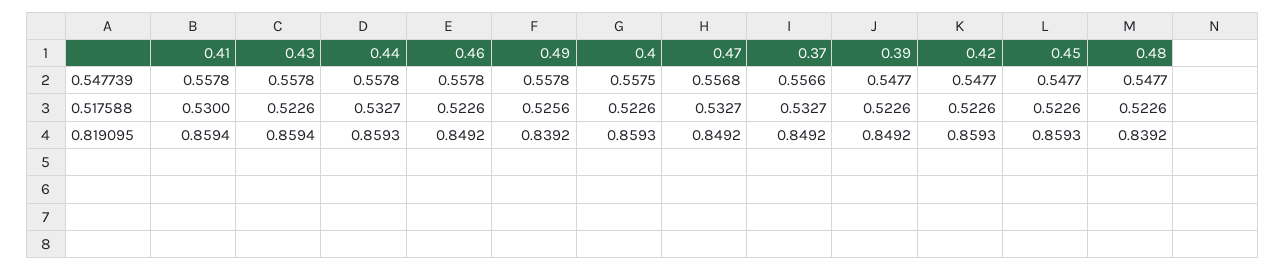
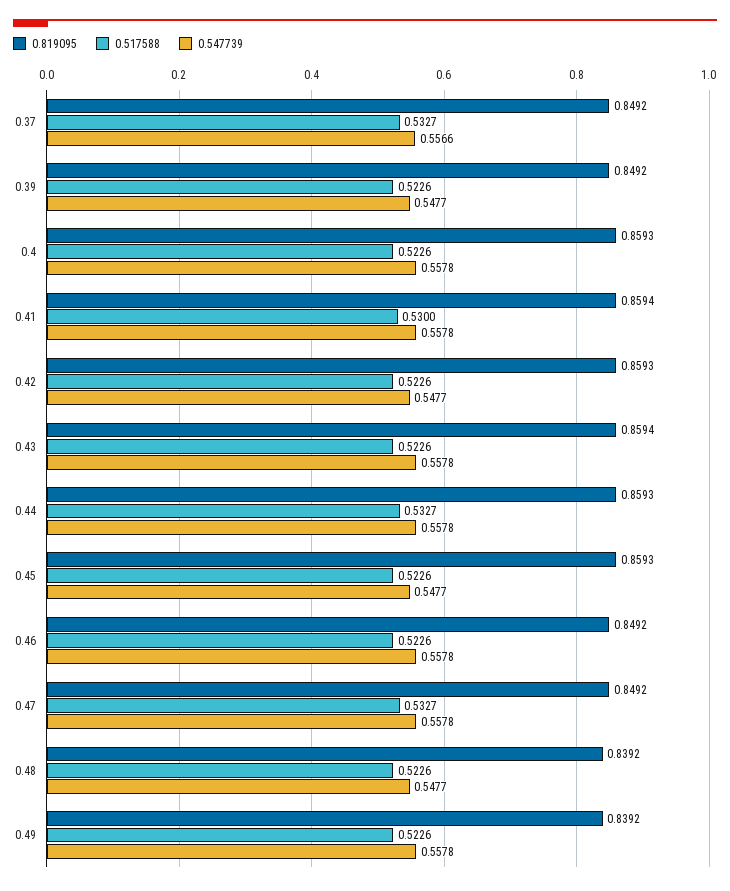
  {
    "0.547739": {
      "0.41": 0.5578,
      "0.43": 0.5578,
      "0.44": 0.5578,
      "0.46": 0.5578,
      "0.49": 0.5578,
-     "0.4": 0.5575,
+     "0.4": 0.5578,
-     "0.47": 0.5568,
+     "0.47": 0.5578,
      "0.37": 0.5566,
      "0.39": 0.5477,
      "0.42": 0.5477,
      "0.45": 0.5477,
      "0.48": 0.5477
    },
    "0.517588": {
      "0.41": 0.53,
      "0.43": 0.5226,
      "0.44": 0.5327,
      "0.46": 0.5226,
-     "0.49": 0.5256,
+     "0.49": 0.5226,
      "0.4": 0.5226,
      "0.47": 0.5327,
      "0.37": 0.5327,
      "0.39": 0.5226,
      "0.42": 0.5226,
      "0.45": 0.5226,
      "0.48": 0.5226
    },
    "0.819095": {
      "0.41": 0.8594,
      "0.43": 0.8594,
      "0.44": 0.8593,
      "0.46": 0.8492,
      "0.49": 0.8392,
      "0.4": 0.8593,
      "0.47": 0.8492,
      "0.37": 0.8492,
      "0.39": 0.8492,
      "0.42": 0.8593,
      "0.45": 0.8593,
      "0.48": 0.8392
    }
  }

